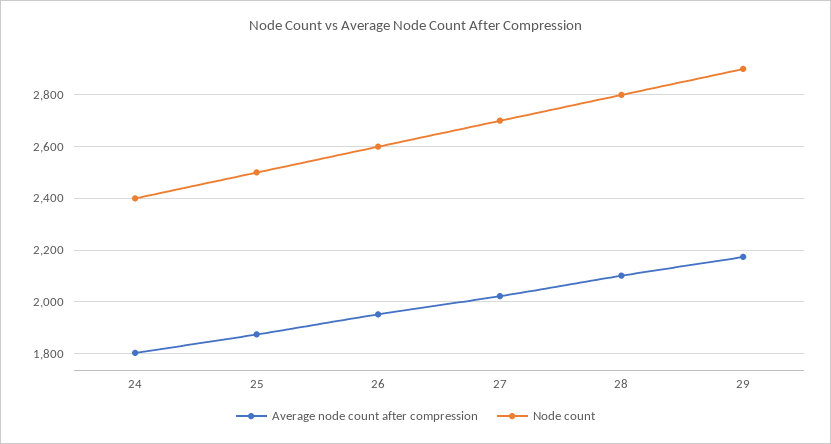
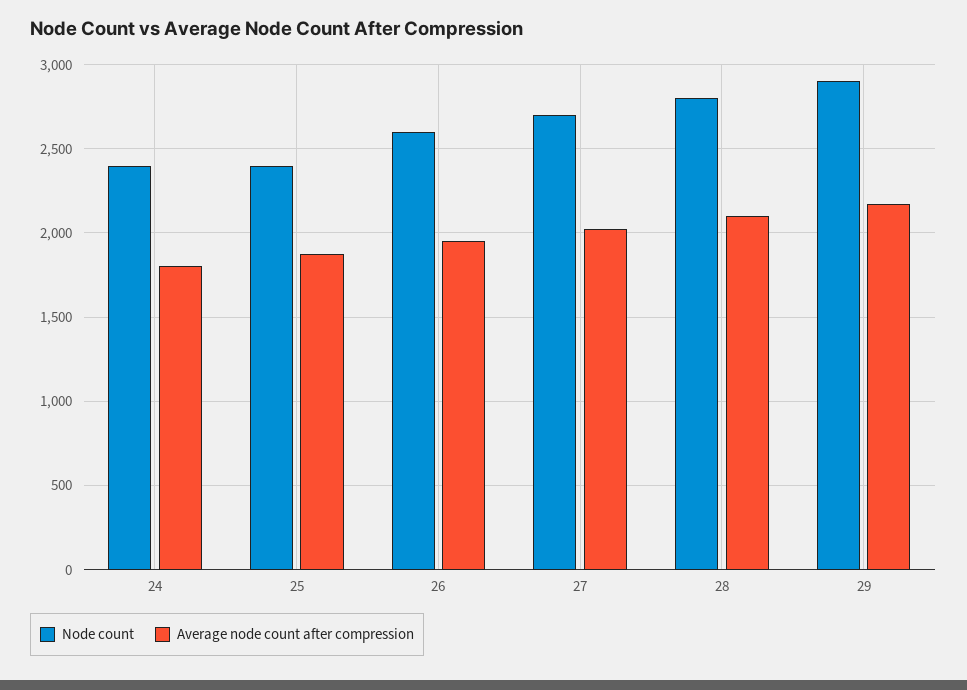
  {
    "Average node count after compression": {
      "24": 1800,
      "25": 1875,
      "26": 1950,
      "27": 2025,
      "28": 2100,
      "29": 2175
    },
    "Node count": {
      "24": 2400,
-     "25": 2500,
+     "25": 2400,
      "26": 2600,
      "27": 2700,
      "28": 2800,
      "29": 2900
    }
  }

